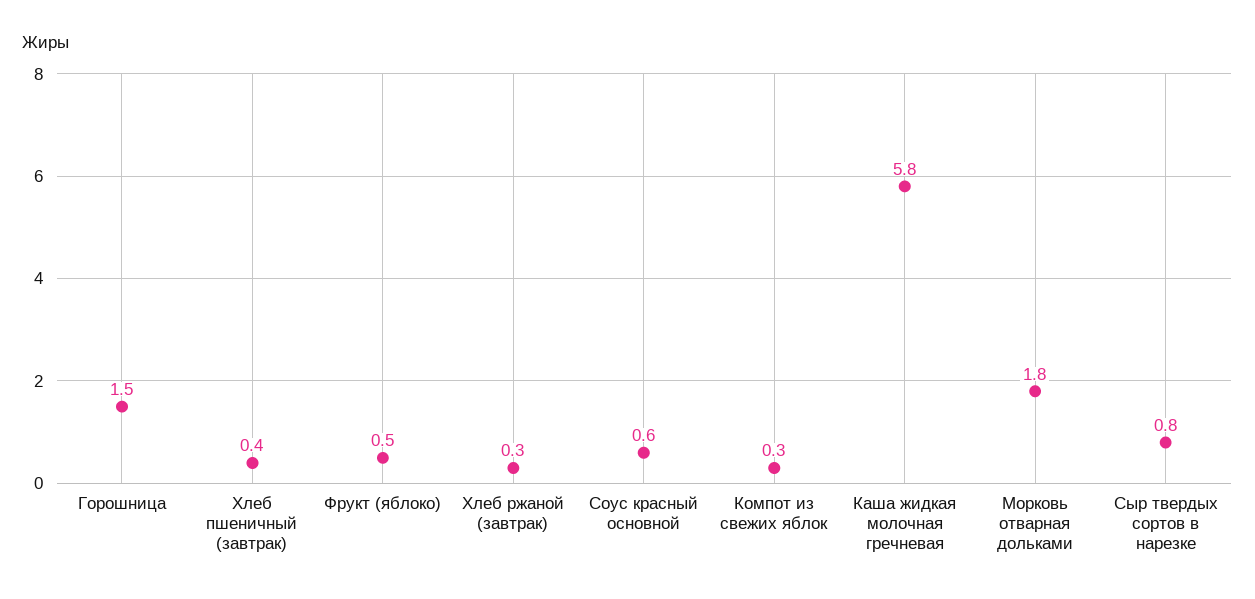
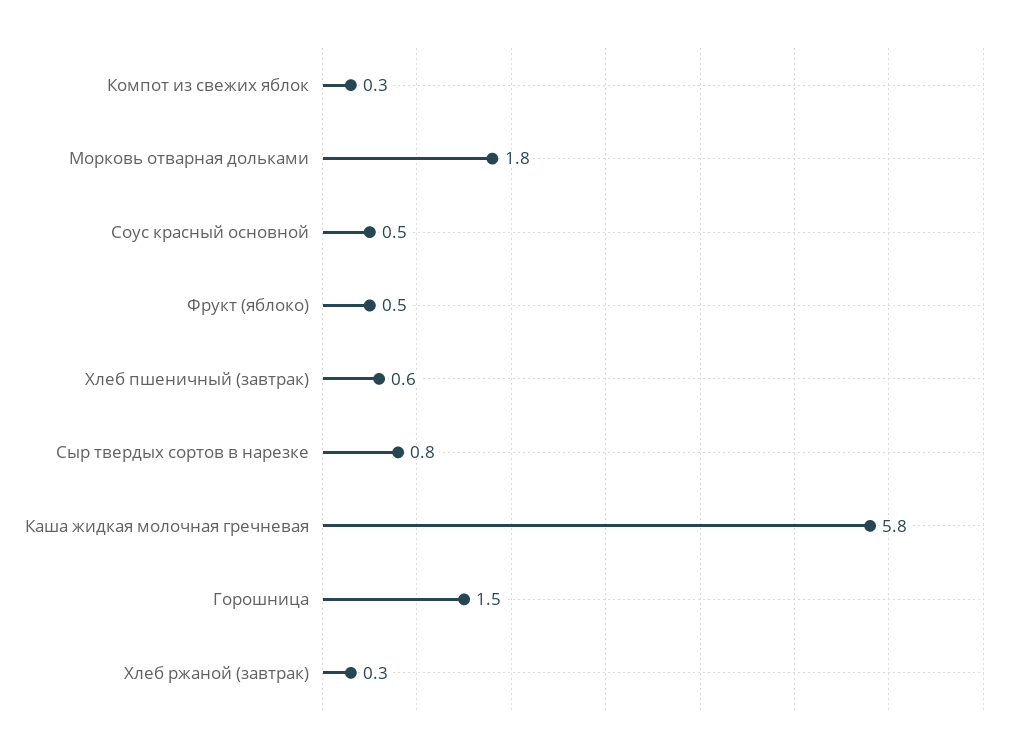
  {
    "Горошница": 1.5,
-   "Хлеб пшеничный (завтрак)": 0.4,
+   "Хлеб пшеничный (завтрак)": 0.6,
    "Фрукт (яблоко)": 0.5,
    "Хлеб ржаной (завтрак)": 0.3,
-   "Соус красный основной": 0.6,
+   "Соус красный основной": 0.5,
    "Компот из свежих яблок": 0.3,
    "Каша жидкая молочная гречневая": 5.8,
    "Морковь отварная дольками": 1.8,
    "Сыр твердых сортов в нарезке": 0.8
  }

